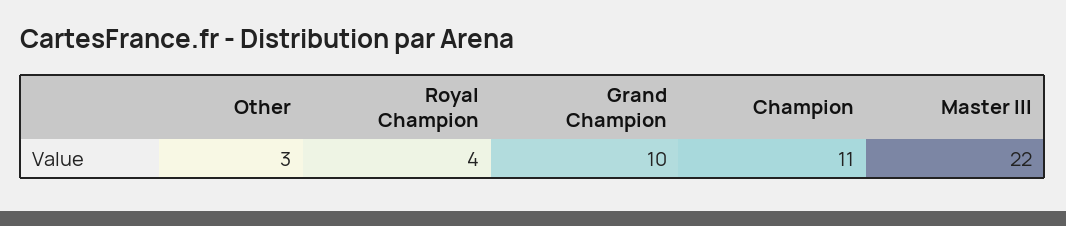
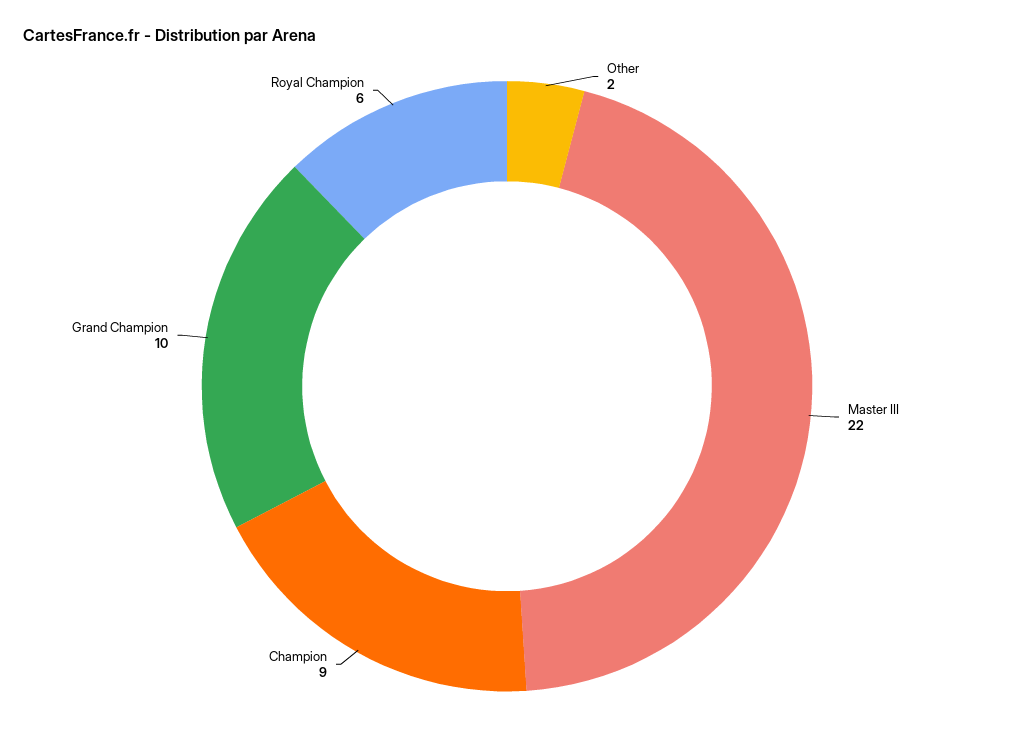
  {
-   "Other": 3,
+   "Other": 2,
-   "Royal Champion": 4,
+   "Royal Champion": 6,
    "Grand Champion": 10,
-   "Champion": 11,
+   "Champion": 9,
    "Master III": 22
  }

